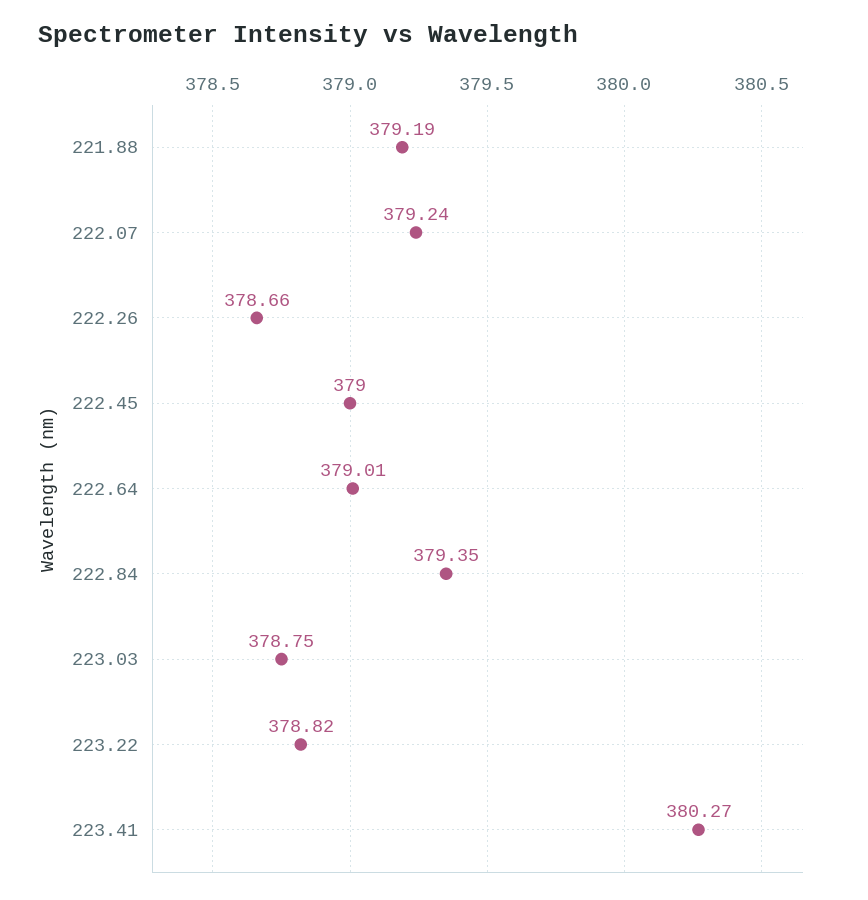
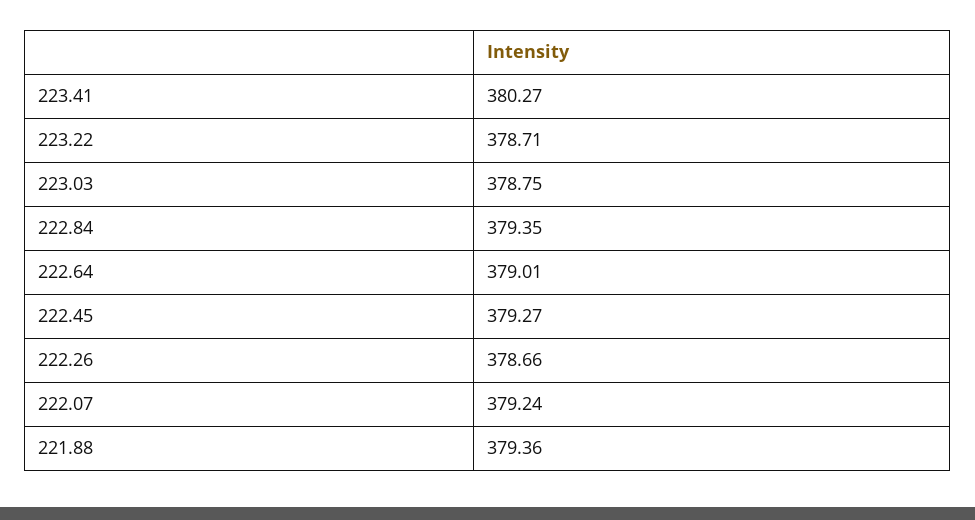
  {
-   "221.88": 379.19,
+   "221.88": 379.36,
    "222.07": 379.24,
    "222.26": 378.66,
-   "222.45": 379,
+   "222.45": 379.27,
    "222.64": 379.01,
    "222.84": 379.35,
    "223.03": 378.75,
-   "223.22": 378.82,
+   "223.22": 378.71,
    "223.41": 380.27
  }

